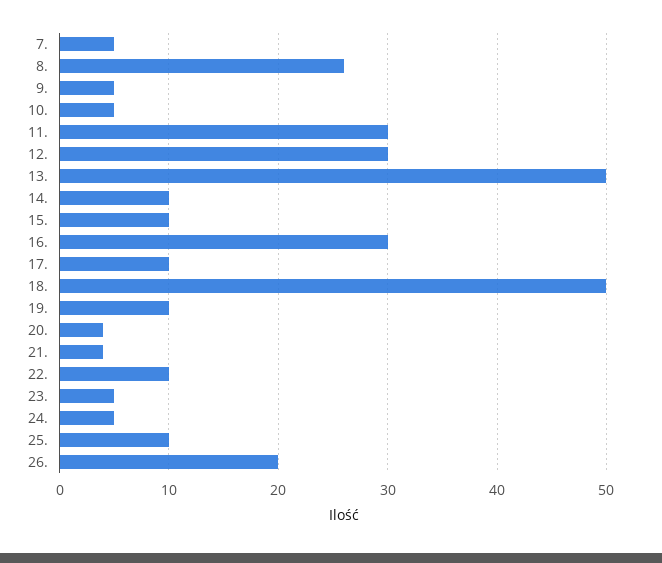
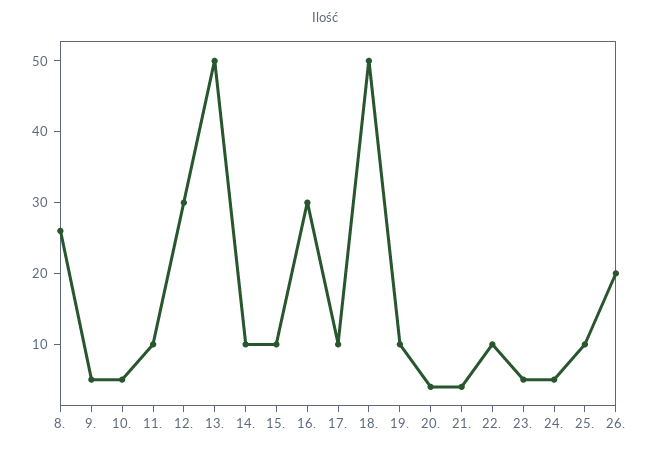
  {
-   "7.": 5,
    "8.": 26,
    "9.": 5,
    "10.": 5,
-   "11.": 30,
+   "11.": 10,
    "12.": 30,
    "13.": 50,
    "14.": 10,
    "15.": 10,
    "16.": 30,
    "17.": 10,
    "18.": 50,
    "19.": 10,
    "20.": 4,
    "21.": 4,
    "22.": 10,
    "23.": 5,
    "24.": 5,
    "25.": 10,
    "26.": 20
  }

